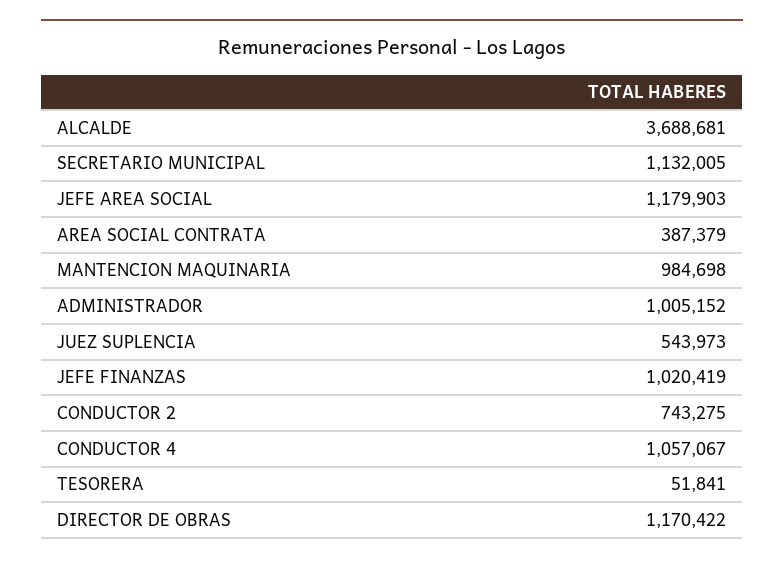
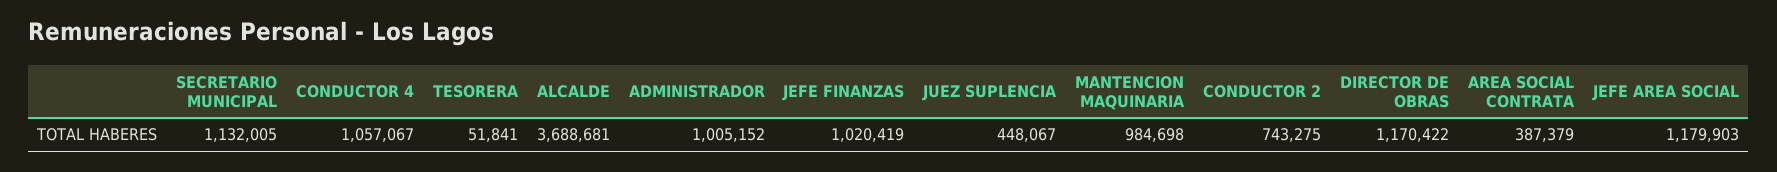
  {
    "ALCALDE": 3688681,
    "SECRETARIO MUNICIPAL": 1132005,
    "JEFE AREA SOCIAL": 1179903,
    "AREA SOCIAL CONTRATA": 387379,
    "MANTENCION MAQUINARIA": 984698,
    "ADMINISTRADOR": 1005152,
-   "JUEZ SUPLENCIA": 543973,
+   "JUEZ SUPLENCIA": 448067,
    "JEFE FINANZAS": 1020419,
    "CONDUCTOR 2": 743275,
    "CONDUCTOR 4": 1057067,
    "TESORERA": 51841,
    "DIRECTOR DE OBRAS": 1170422
  }

